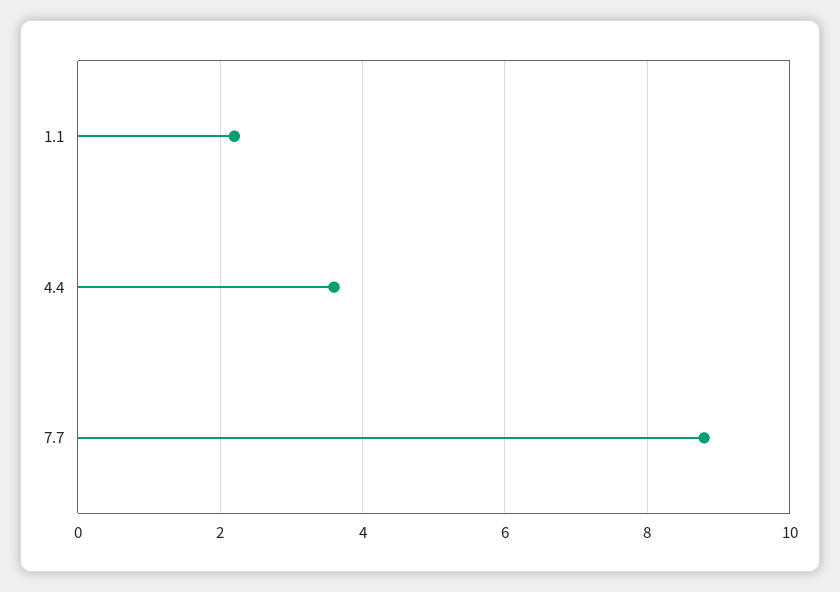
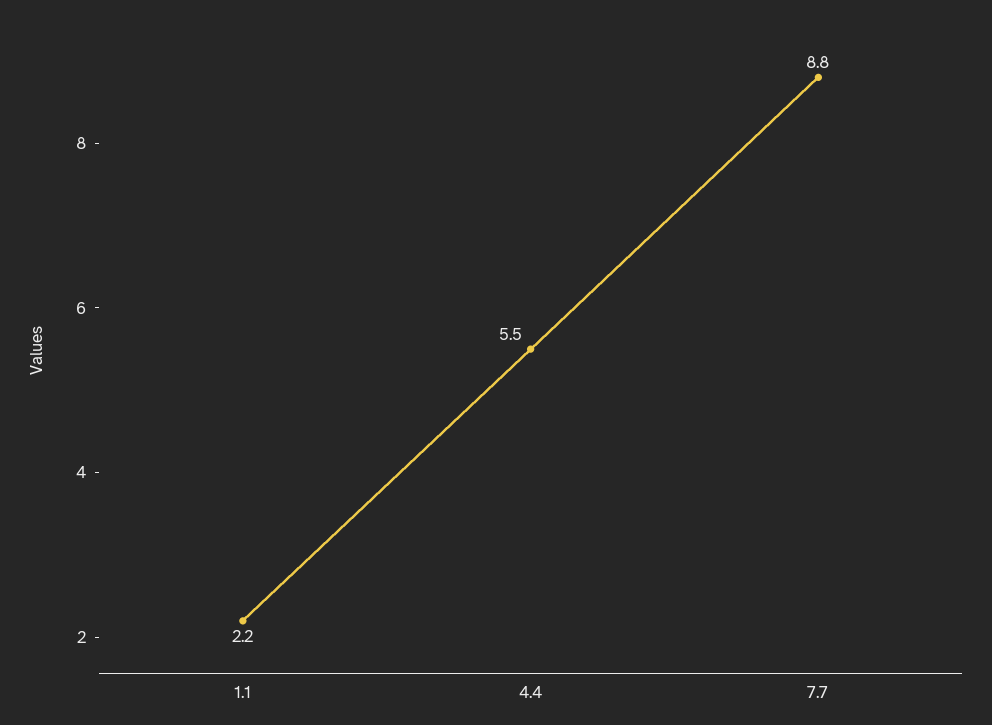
  {
    "1.1": 2.2,
-   "4.4": 3.5,
+   "4.4": 5.5,
    "7.7": 8.8
  }

